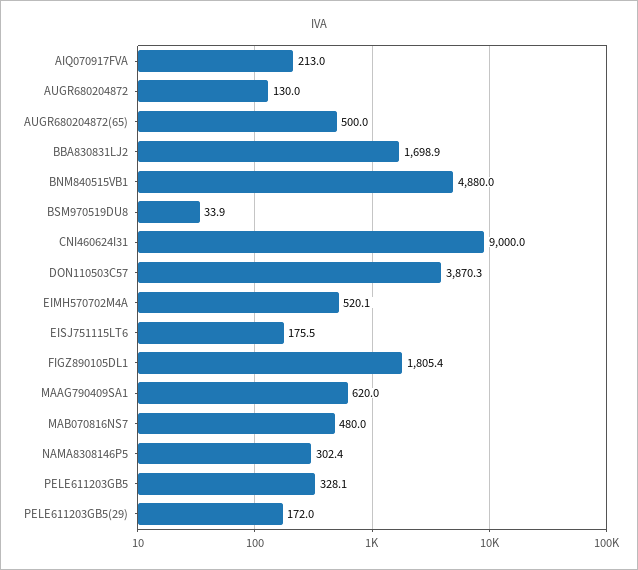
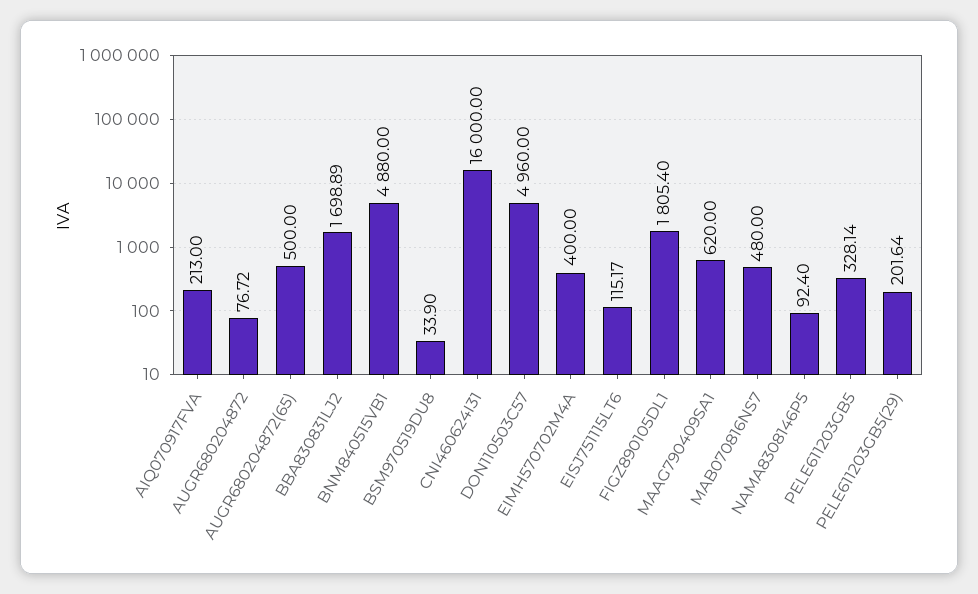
  {
    "AIQ070917FVA": 213,
-   "AUGR680204872": 130,
+   "AUGR680204872": 76.72,
    "AUGR680204872(65)": 500,
    "BBA830831LJ2": 1698.89,
    "BNM840515VB1": 4880,
    "BSM970519DU8": 33.9,
-   "CNI460624I31": 9000,
+   "CNI460624I31": 16000,
-   "DON110503C57": 3870.3,
+   "DON110503C57": 4960,
-   "EIMH570702M4A": 520.1,
+   "EIMH570702M4A": 400,
-   "EISJ751115LT6": 175.5,
+   "EISJ751115LT6": 115.17,
    "FIGZ890105DL1": 1805.4,
    "MAAG790409SA1": 620,
    "MAB070816NS7": 480,
-   "NAMA8308146P5": 302.4,
+   "NAMA8308146P5": 92.4,
    "PELE611203GB5": 328.14,
-   "PELE611203GB5(29)": 172
+   "PELE611203GB5(29)": 201.64
  }

